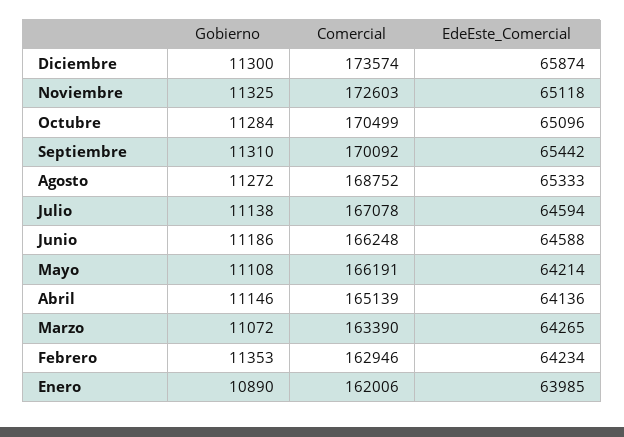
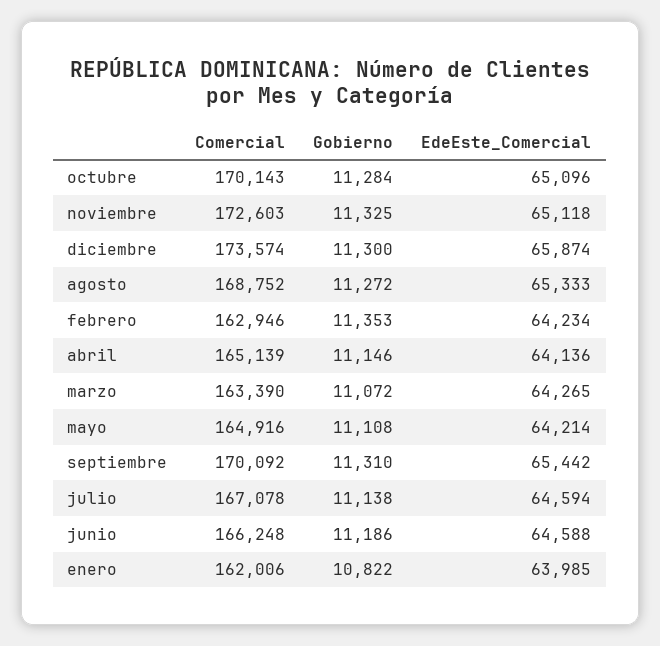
  {
    "Gobierno": {
      "Diciembre": 11300,
      "Noviembre": 11325,
      "Octubre": 11284,
      "Septiembre": 11310,
      "Agosto": 11272,
      "Julio": 11138,
      "Junio": 11186,
      "Mayo": 11108,
      "Abril": 11146,
      "Marzo": 11072,
      "Febrero": 11353,
-     "Enero": 10890
+     "Enero": 10822
    },
    "Comercial": {
      "Diciembre": 173574,
      "Noviembre": 172603,
-     "Octubre": 170499,
+     "Octubre": 170143,
      "Septiembre": 170092,
      "Agosto": 168752,
      "Julio": 167078,
      "Junio": 166248,
-     "Mayo": 166191,
+     "Mayo": 164916,
      "Abril": 165139,
      "Marzo": 163390,
      "Febrero": 162946,
      "Enero": 162006
    },
    "EdeEste_Comercial": {
      "Diciembre": 65874,
      "Noviembre": 65118,
      "Octubre": 65096,
      "Septiembre": 65442,
      "Agosto": 65333,
      "Julio": 64594,
      "Junio": 64588,
      "Mayo": 64214,
      "Abril": 64136,
      "Marzo": 64265,
      "Febrero": 64234,
      "Enero": 63985
    }
  }

